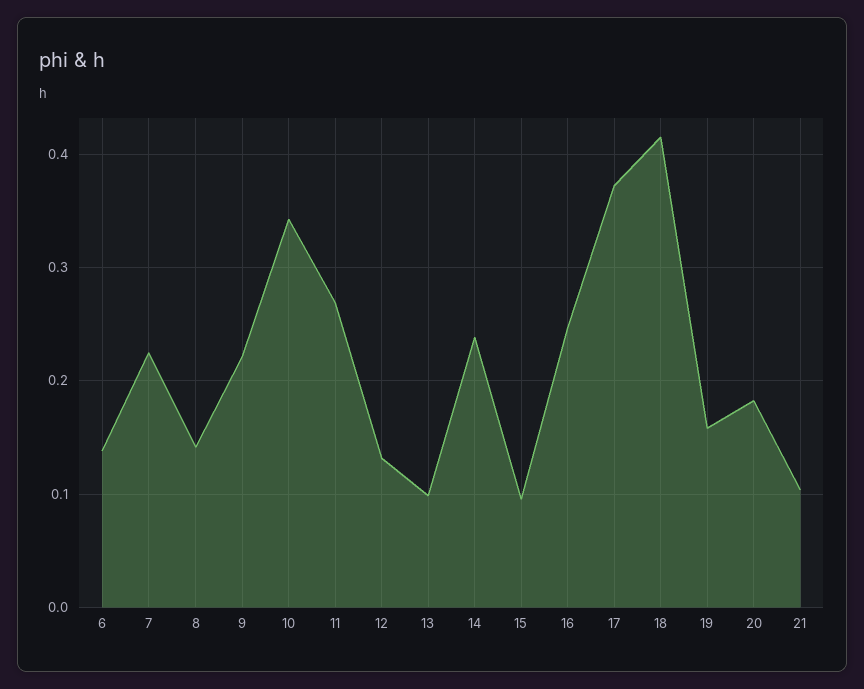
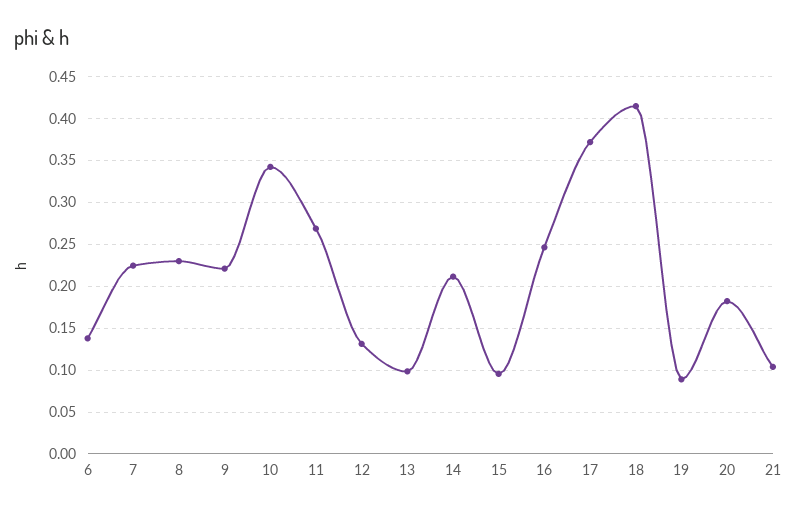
  {
    "6": 0.14,
    "7": 0.22,
-   "8": 0.14,
+   "8": 0.23,
    "9": 0.22,
    "10": 0.34,
    "11": 0.27,
    "12": 0.13,
    "13": 0.1,
-   "14": 0.24,
+   "14": 0.21,
    "15": 0.1,
    "16": 0.25,
    "17": 0.37,
    "18": 0.42,
-   "19": 0.16,
+   "19": 0.09,
    "20": 0.18,
    "21": 0.1
  }

